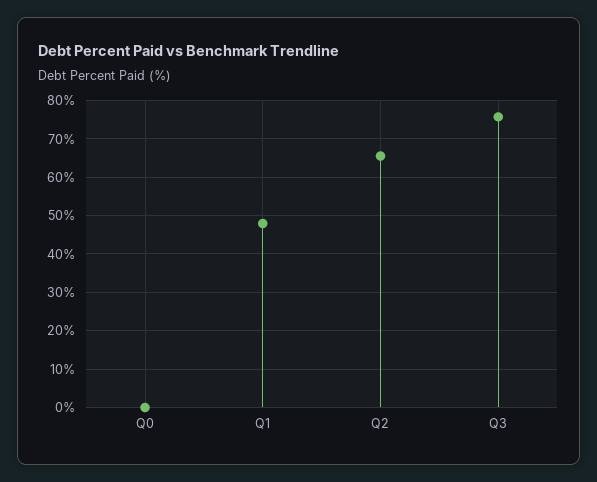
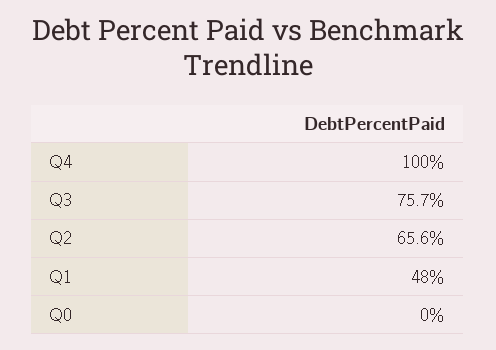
  {
    "Q0": 0,
    "Q1": 48,
    "Q2": 65.6,
-   "Q3": 75.7
+   "Q3": 75.7,
+   "Q4": 100
  }

